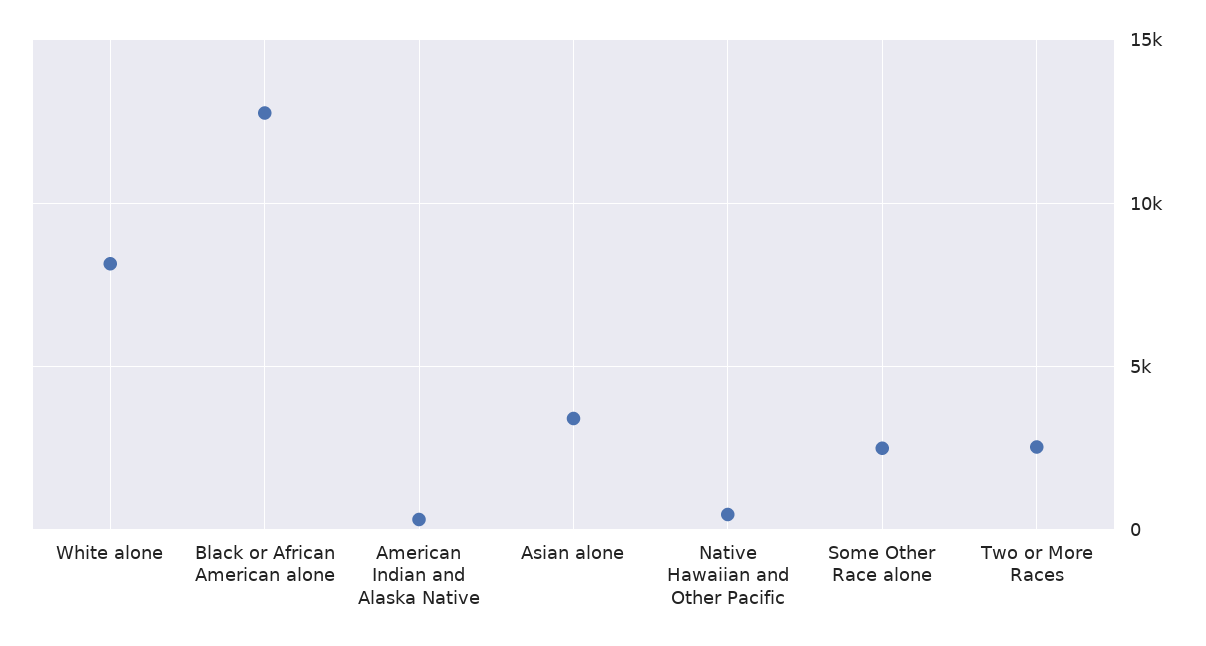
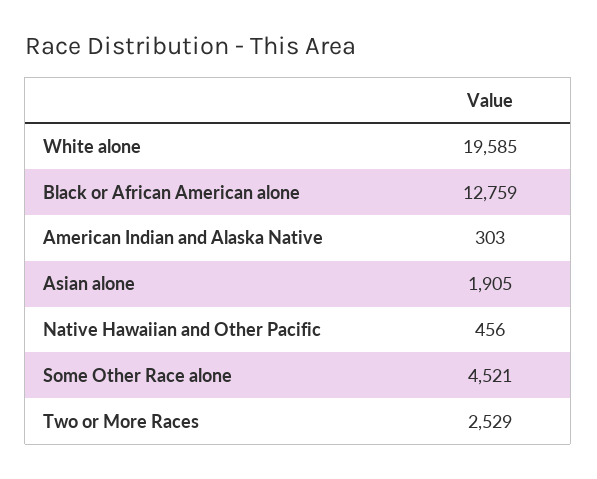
  {
-   "White alone": 8000,
+   "White alone": 19585,
    "Black or African American alone": 12759,
    "American Indian and Alaska Native": 303,
-   "Asian alone": 3500,
+   "Asian alone": 1905,
    "Native Hawaiian and Other Pacific": 456,
-   "Some Other Race alone": 2500,
+   "Some Other Race alone": 4521,
    "Two or More Races": 2529
  }

